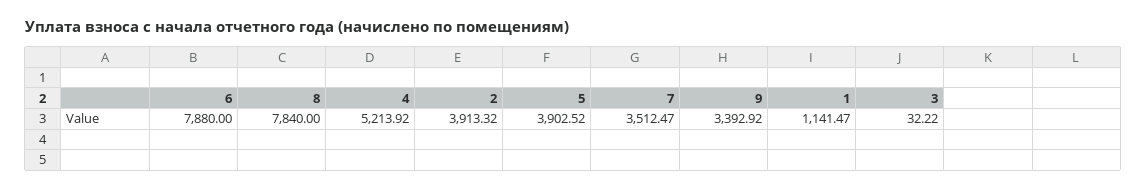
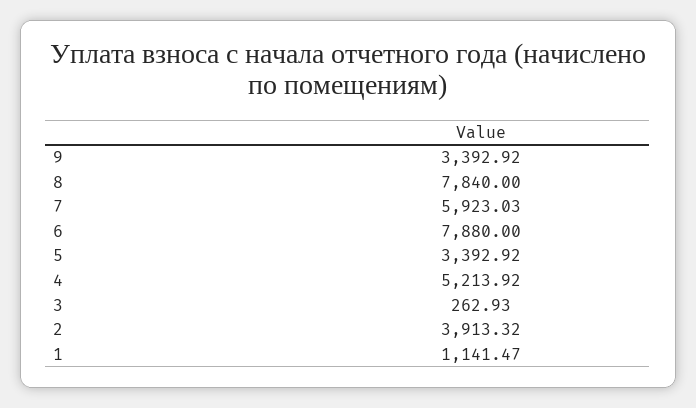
  {
    "6": 7880,
    "8": 7840,
    "4": 5213.92,
    "2": 3913.32,
-   "5": 3902.52,
+   "5": 3392.92,
-   "7": 3512.47,
+   "7": 5923.03,
    "9": 3392.92,
    "1": 1141.47,
-   "3": 32.22
+   "3": 262.93
  }

